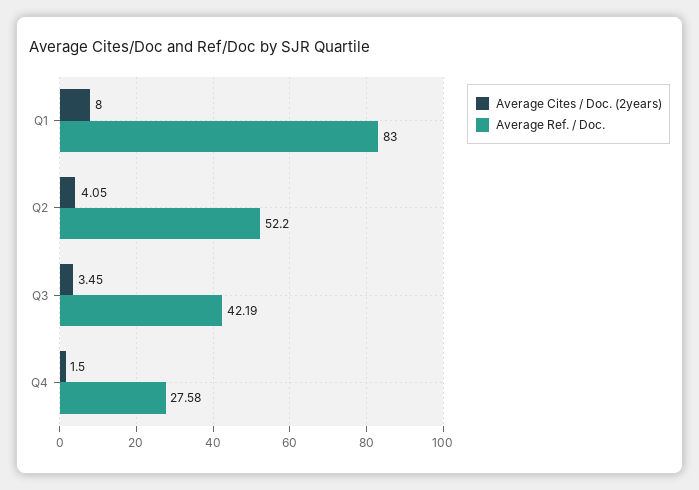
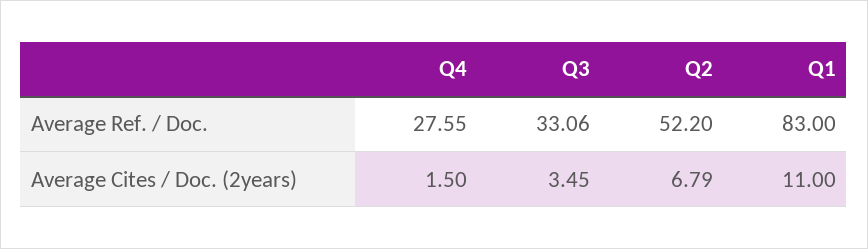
  {
    "Average Cites / Doc. (2years)": {
-     "Q1": 8,
+     "Q1": 11,
-     "Q2": 4.05,
+     "Q2": 6.79,
      "Q3": 3.45,
      "Q4": 1.5
    },
    "Average Ref. / Doc.": {
      "Q1": 83,
      "Q2": 52.2,
-     "Q3": 42.19,
+     "Q3": 33.06,
-     "Q4": 27.58
+     "Q4": 27.55
    }
  }

